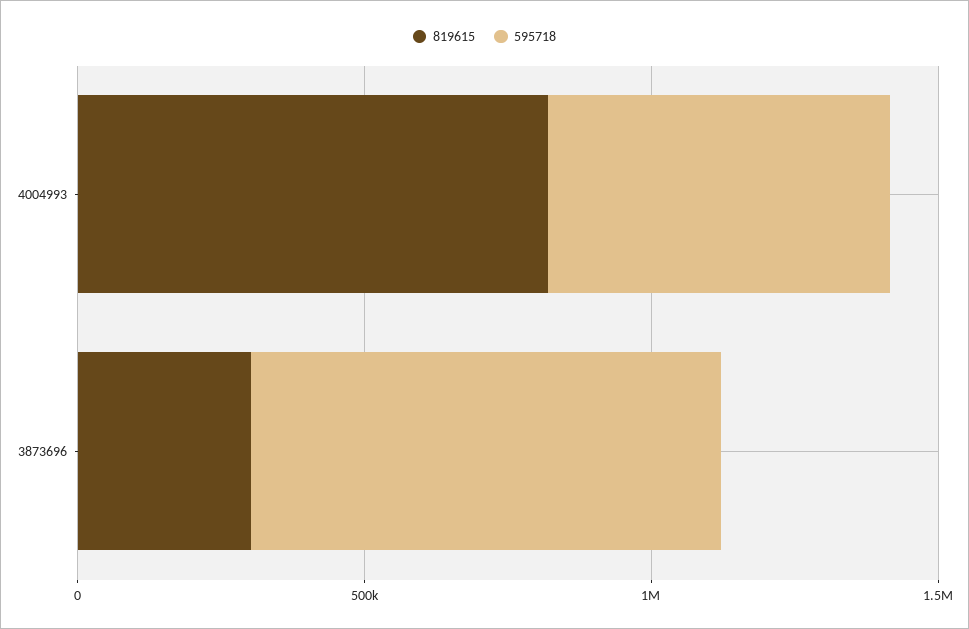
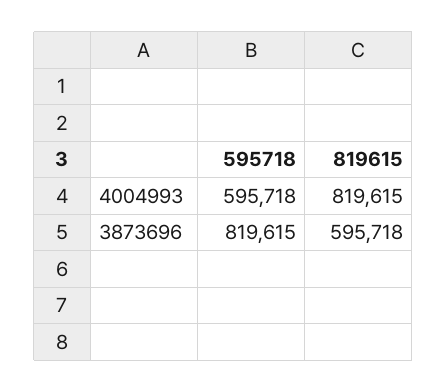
  {
    "819615": {
      "4004993": 819615,
-     "3873696": 300000
+     "3873696": 595718
    },
    "595718": {
      "4004993": 595718,
      "3873696": 819615
    }
  }

